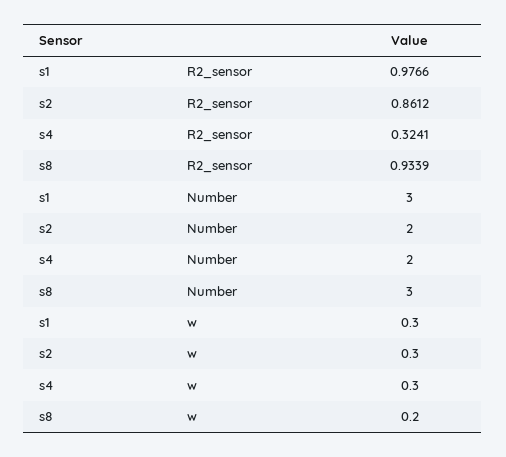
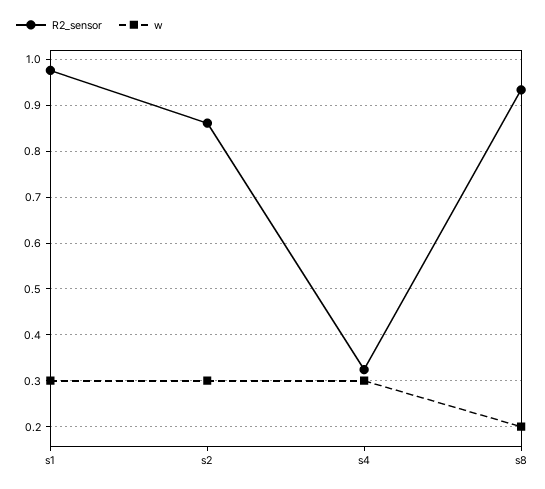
  {
    "R2_sensor": {
      "s1": 0.9766,
      "s2": 0.8612,
      "s4": 0.3241,
      "s8": 0.9339
    },
-   "Number": {
-     "s1": 3,
-     "s2": 2,
-     "s4": 2,
-     "s8": 3
-   },
    "w": {
      "s1": 0.3,
      "s2": 0.3,
      "s4": 0.3,
      "s8": 0.2
    }
  }

